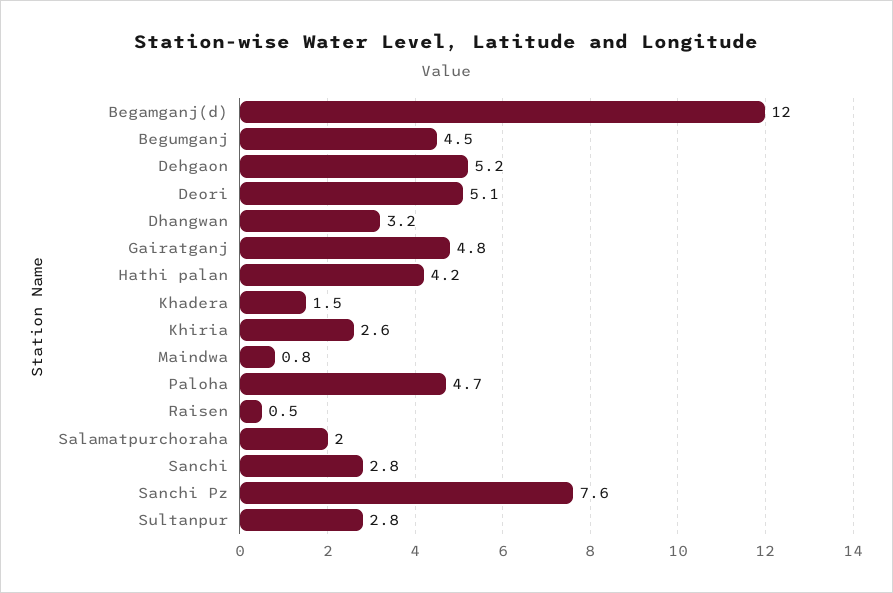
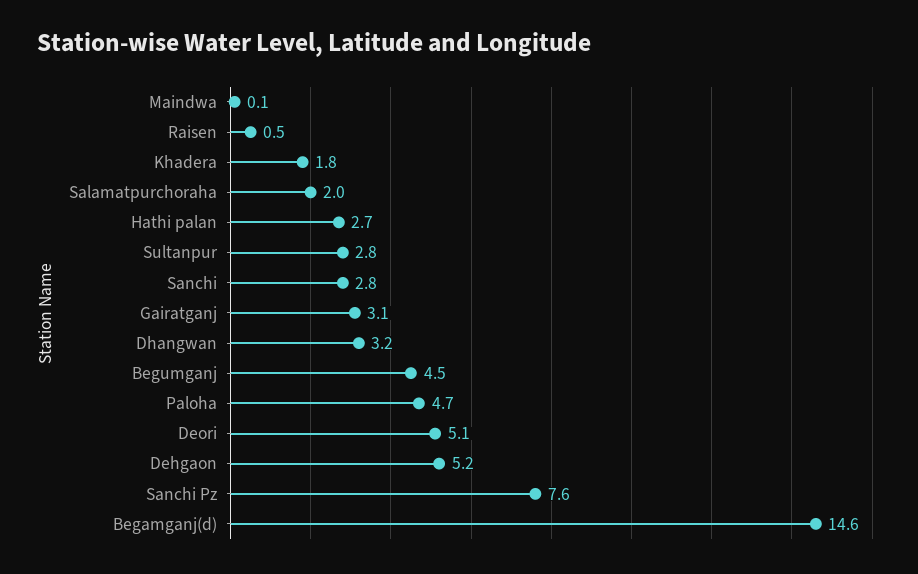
  {
-   "Begamganj(d)": 12,
+   "Begamganj(d)": 14.6,
    "Begumganj": 4.5,
    "Dehgaon": 5.2,
    "Deori": 5.1,
    "Dhangwan": 3.2,
-   "Gairatganj": 4.8,
+   "Gairatganj": 3.1,
-   "Hathi palan": 4.2,
+   "Hathi palan": 2.7,
-   "Khadera": 1.5,
+   "Khadera": 1.8,
-   "Khiria": 2.6,
-   "Maindwa": 0.8,
+   "Maindwa": 0.1,
    "Paloha": 4.7,
    "Raisen": 0.5,
    "Salamatpurchoraha": 2,
    "Sanchi": 2.8,
    "Sanchi Pz": 7.6,
    "Sultanpur": 2.8
  }

